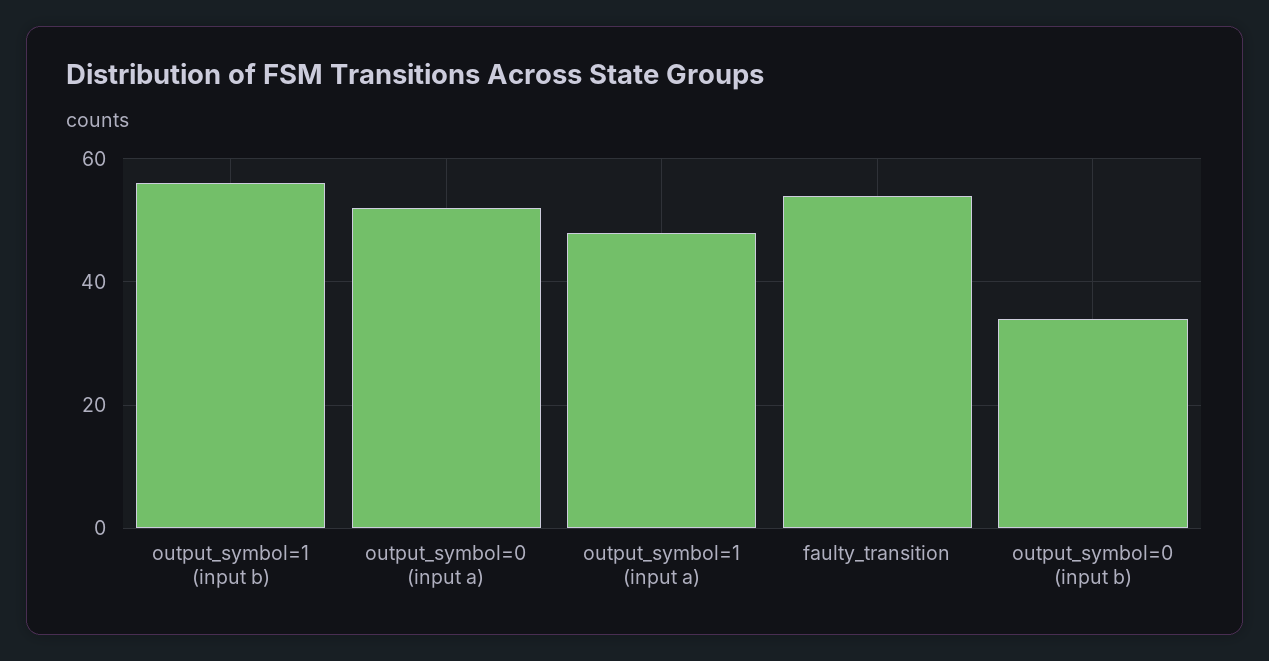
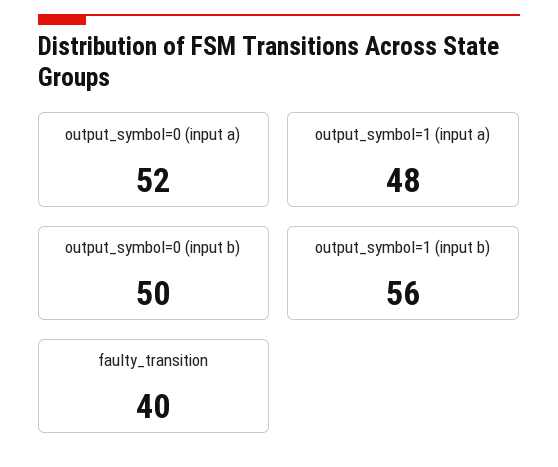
  {
    "output_symbol=1 (input b)": 56,
    "output_symbol=0 (input a)": 52,
    "output_symbol=1 (input a)": 48,
-   "faulty_transition": 55,
+   "faulty_transition": 40,
-   "output_symbol=0 (input b)": 35
+   "output_symbol=0 (input b)": 50
  }

